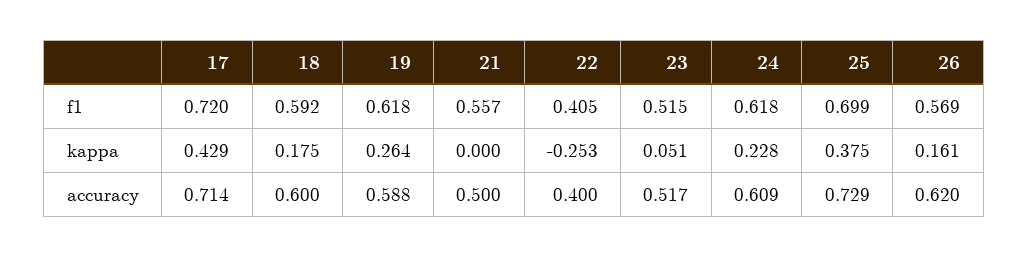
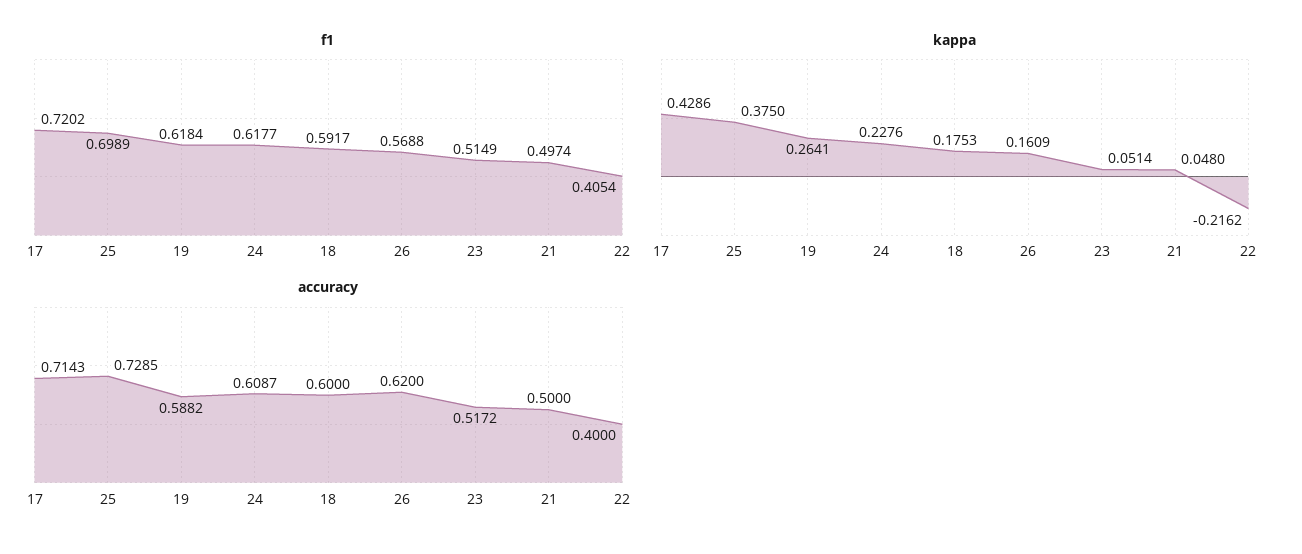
  {
    "f1": {
      "17": 0.7202,
      "18": 0.5917,
      "19": 0.6184,
-     "21": 0.557,
+     "21": 0.4974,
      "22": 0.4054,
      "23": 0.5149,
      "24": 0.6177,
      "25": 0.6989,
      "26": 0.5688
    },
    "kappa": {
      "17": 0.4286,
      "18": 0.1753,
      "19": 0.2641,
-     "21": 0,
+     "21": 0.048,
-     "22": -0.253,
+     "22": -0.2162,
      "23": 0.0514,
      "24": 0.2276,
      "25": 0.375,
      "26": 0.1609
    },
    "accuracy": {
      "17": 0.7143,
      "18": 0.6,
      "19": 0.5882,
      "21": 0.5,
      "22": 0.4,
      "23": 0.5172,
      "24": 0.6087,
      "25": 0.7285,
      "26": 0.62
    }
  }

